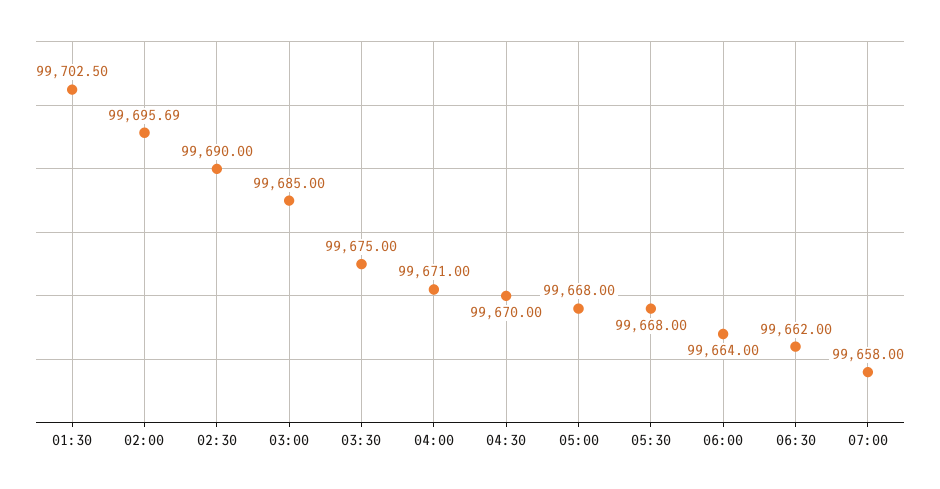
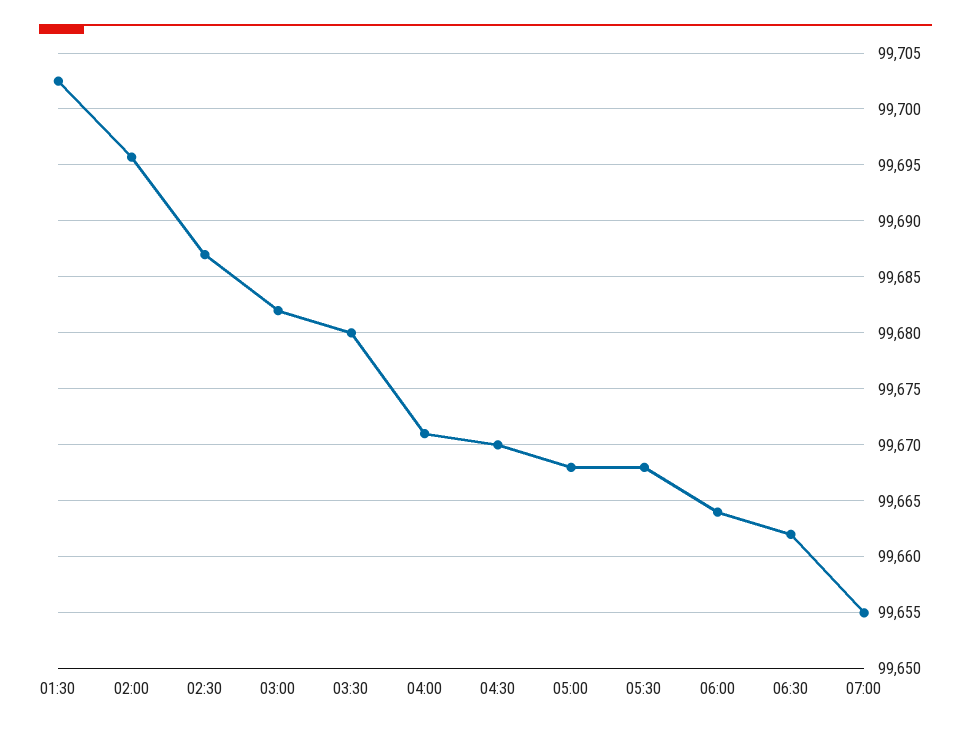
  {
    "01:30": 99702.5,
    "02:00": 99695.69,
-   "02:30": 99690,
+   "02:30": 99687,
-   "03:00": 99685,
+   "03:00": 99682,
-   "03:30": 99675,
+   "03:30": 99680,
    "04:00": 99671,
    "04:30": 99670,
    "05:00": 99668,
    "05:30": 99668,
    "06:00": 99664,
    "06:30": 99662,
-   "07:00": 99658
+   "07:00": 99655
  }

